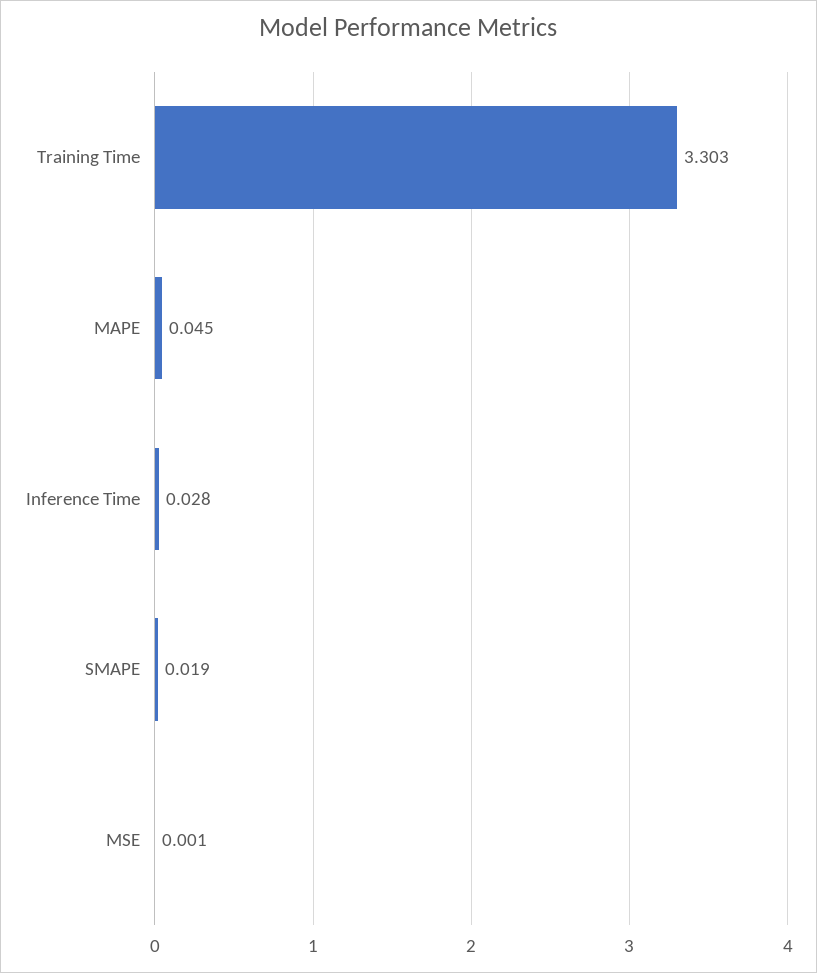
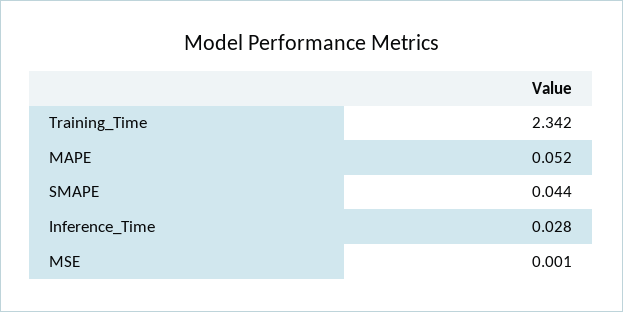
  {
-   "Training Time": 3.303,
+   "Training Time": 2.342,
-   "MAPE": 0.045,
+   "MAPE": 0.052,
    "Inference Time": 0.028,
-   "SMAPE": 0.019,
+   "SMAPE": 0.044,
    "MSE": 0.001
  }

